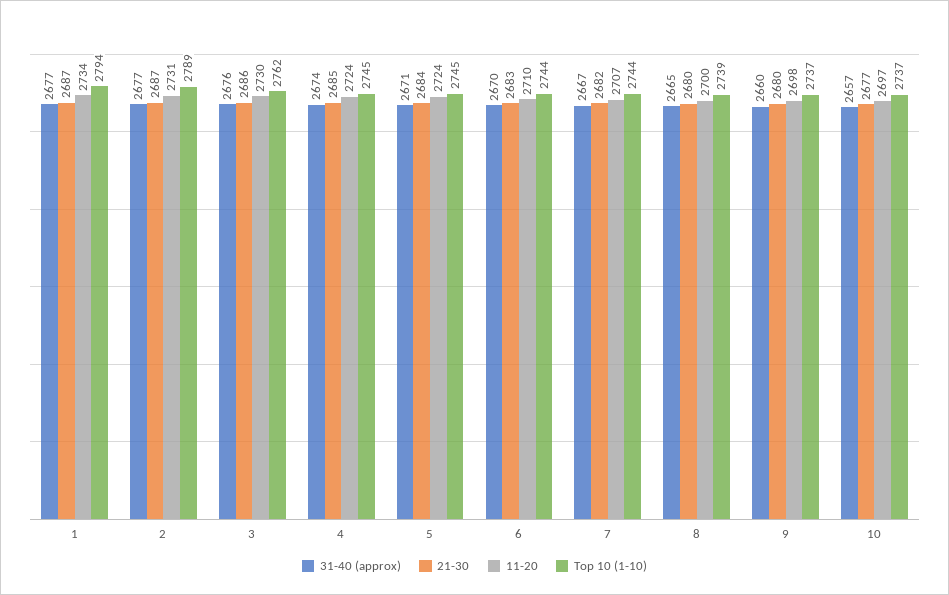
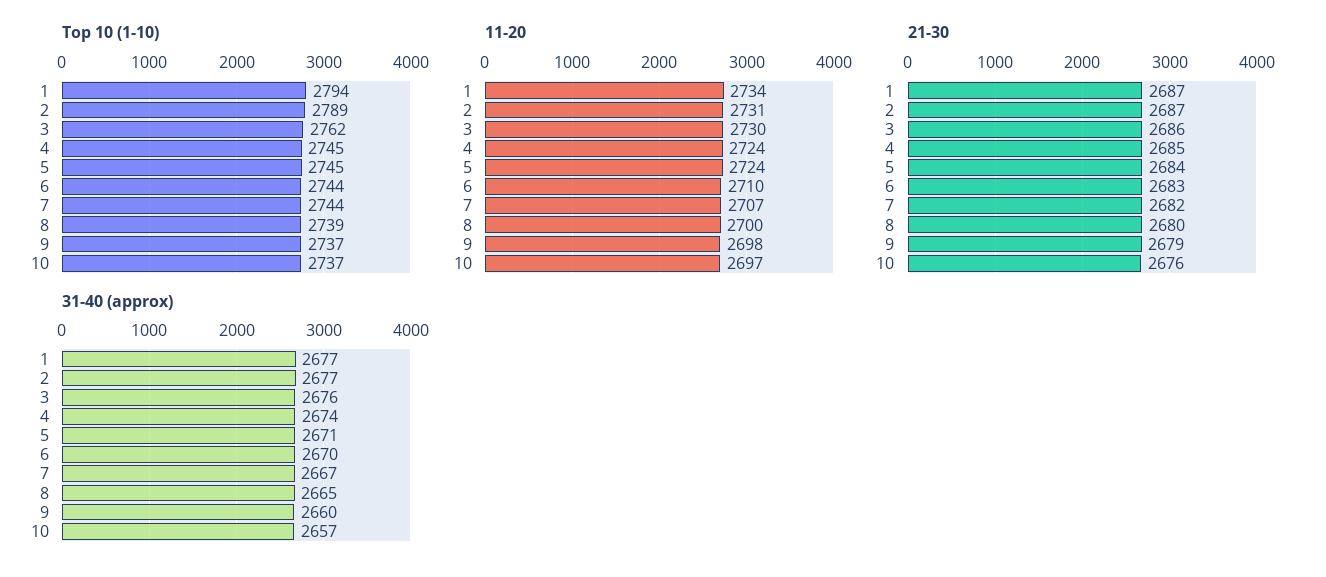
  {
    "31-40 (approx)": {
      "1": 2677,
      "2": 2677,
      "3": 2676,
      "4": 2674,
      "5": 2671,
      "6": 2670,
      "7": 2667,
      "8": 2665,
      "9": 2660,
      "10": 2657
    },
    "21-30": {
      "1": 2687,
      "2": 2687,
      "3": 2686,
      "4": 2685,
      "5": 2684,
      "6": 2683,
      "7": 2682,
      "8": 2680,
-     "9": 2680,
+     "9": 2679,
-     "10": 2677
+     "10": 2676
    },
    "11-20": {
      "1": 2734,
      "2": 2731,
      "3": 2730,
      "4": 2724,
      "5": 2724,
      "6": 2710,
      "7": 2707,
      "8": 2700,
      "9": 2698,
      "10": 2697
    },
    "Top 10 (1-10)": {
      "1": 2794,
      "2": 2789,
      "3": 2762,
      "4": 2745,
      "5": 2745,
      "6": 2744,
      "7": 2744,
      "8": 2739,
      "9": 2737,
      "10": 2737
    }
  }

